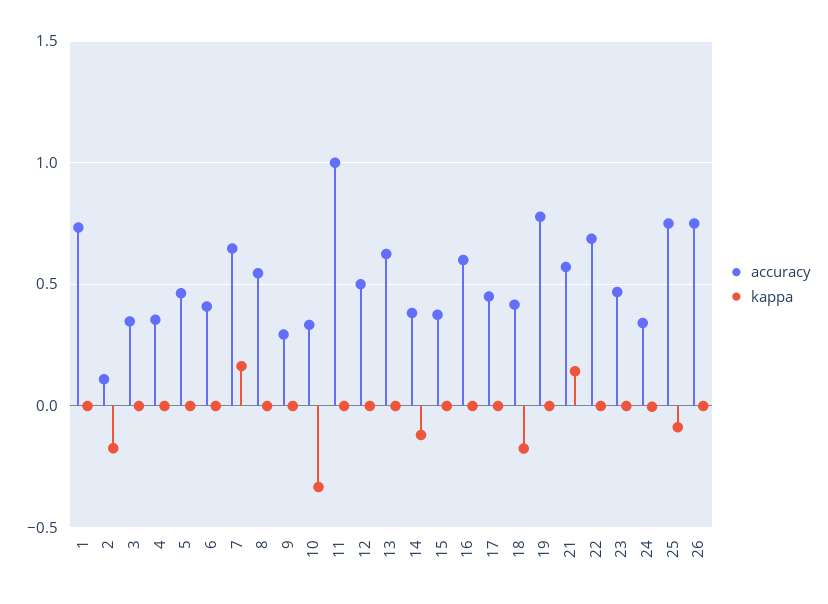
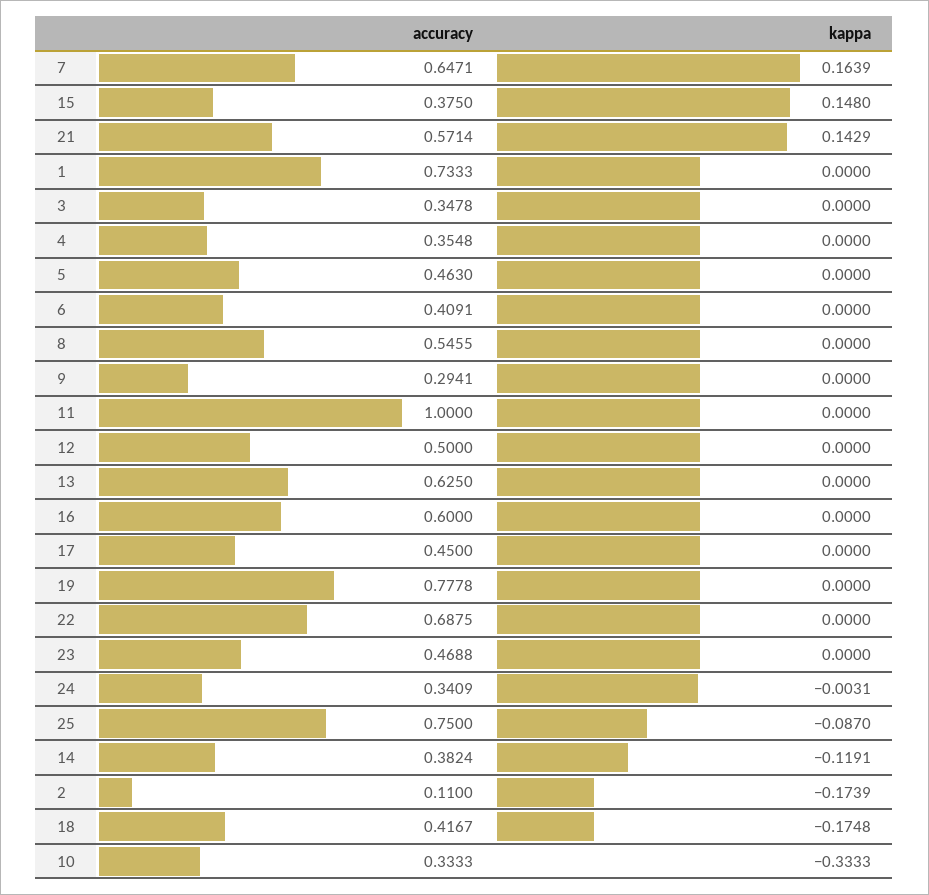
  {
    "accuracy": {
      "1": 0.7333,
      "2": 0.11,
      "3": 0.3478,
      "4": 0.3548,
      "5": 0.463,
      "6": 0.4091,
      "7": 0.6471,
      "8": 0.5455,
      "9": 0.2941,
      "10": 0.3333,
      "11": 1,
      "12": 0.5,
      "13": 0.625,
      "14": 0.3824,
      "15": 0.375,
      "16": 0.6,
      "17": 0.45,
      "18": 0.4167,
      "19": 0.7778,
      "21": 0.5714,
      "22": 0.6875,
      "23": 0.4688,
      "24": 0.3409,
-     "25": 0.75,
+     "25": 0.75
-     "26": 0.75
    },
    "kappa": {
      "1": 0,
      "2": -0.1739,
      "3": 0,
      "4": 0,
      "5": 0,
      "6": 0,
      "7": 0.1639,
      "8": 0,
      "9": 0,
      "10": -0.3333,
      "11": 0,
      "12": 0,
      "13": 0,
      "14": -0.1191,
-     "15": 0,
+     "15": 0.148,
      "16": 0,
      "17": 0,
      "18": -0.1748,
      "19": 0,
      "21": 0.1429,
      "22": 0,
      "23": 0,
      "24": -0.0031,
-     "25": -0.087,
+     "25": -0.087
-     "26": 0
    }
  }

